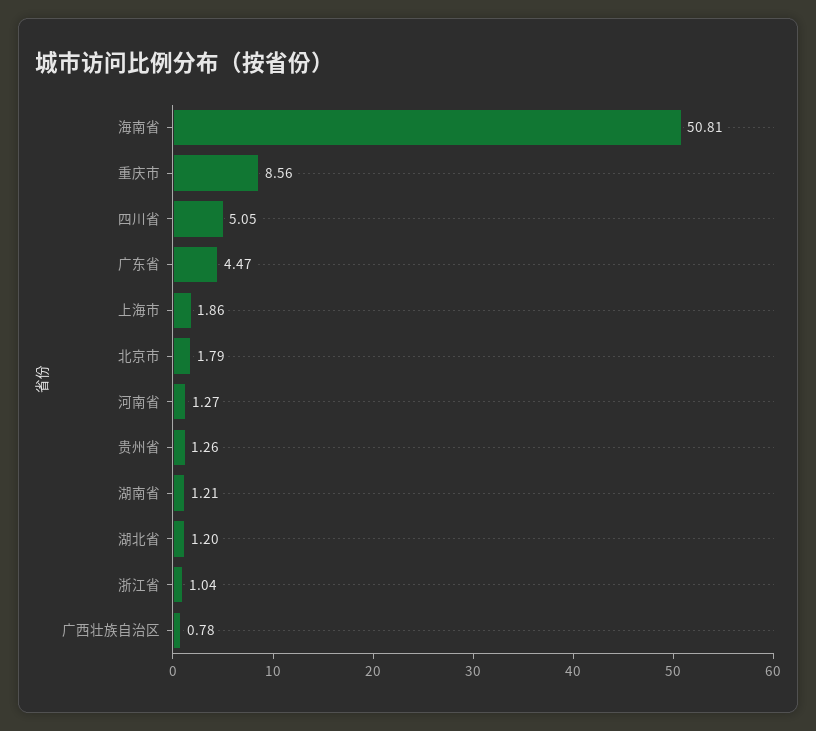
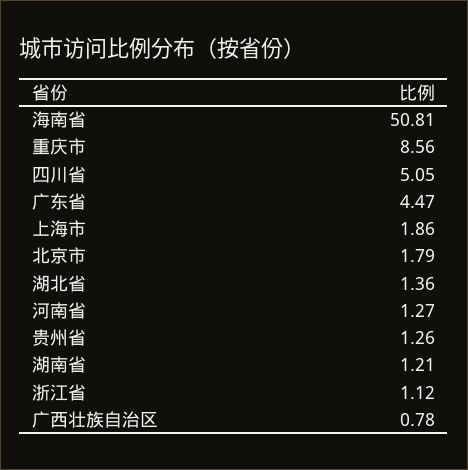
  {
    "海南省": 50.81,
    "重庆市": 8.56,
    "四川省": 5.05,
    "广东省": 4.47,
    "上海市": 1.86,
    "北京市": 1.79,
    "河南省": 1.27,
    "贵州省": 1.26,
    "湖南省": 1.21,
-   "湖北省": 1.2,
+   "湖北省": 1.36,
-   "浙江省": 1.04,
+   "浙江省": 1.12,
    "广西壮族自治区": 0.78
  }

